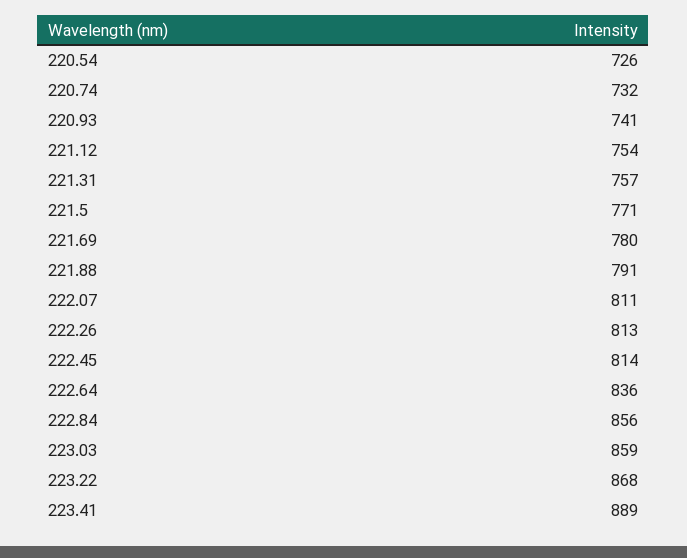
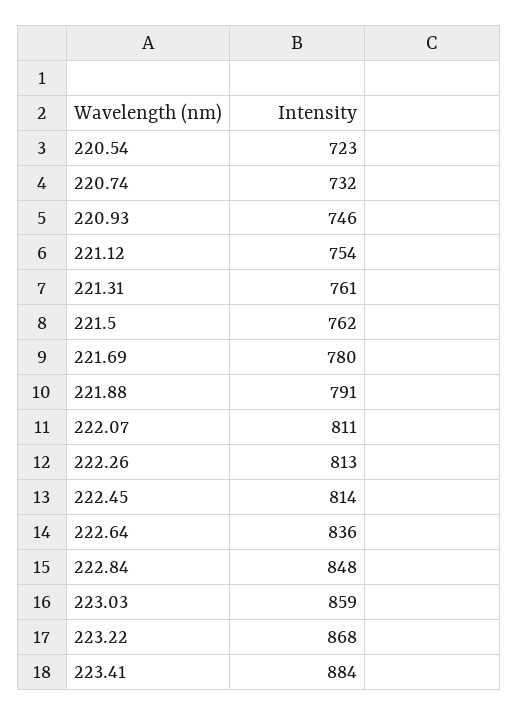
  {
-   "220.54": 726,
+   "220.54": 723,
    "220.74": 732,
-   "220.93": 741,
+   "220.93": 746,
    "221.12": 754,
-   "221.31": 757,
+   "221.31": 761,
-   "221.5": 771,
+   "221.5": 762,
    "221.69": 780,
    "221.88": 791,
    "222.07": 811,
    "222.26": 813,
    "222.45": 814,
    "222.64": 836,
-   "222.84": 856,
+   "222.84": 848,
    "223.03": 859,
    "223.22": 868,
-   "223.41": 889
+   "223.41": 884
  }

